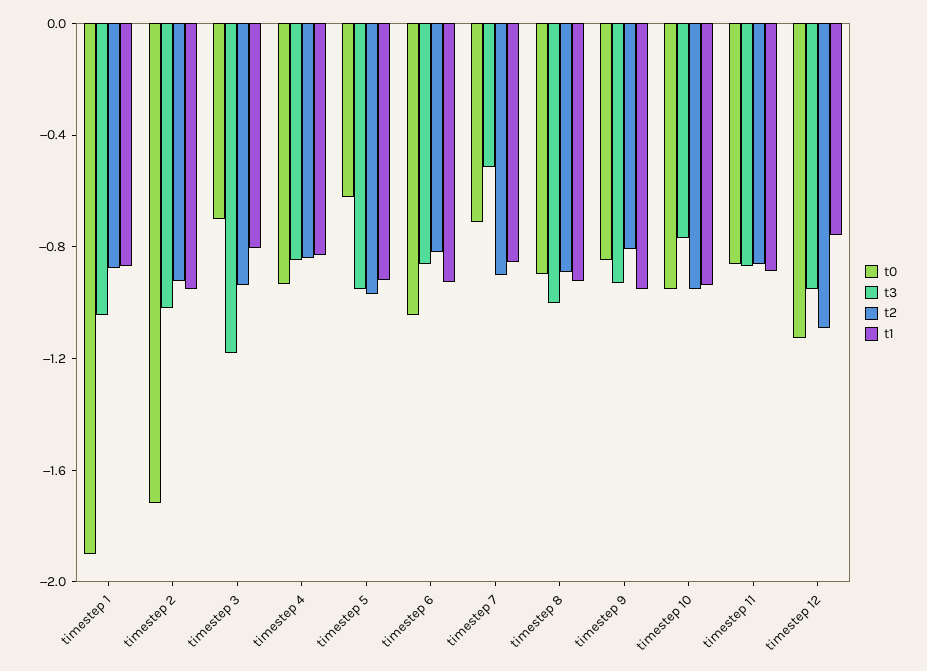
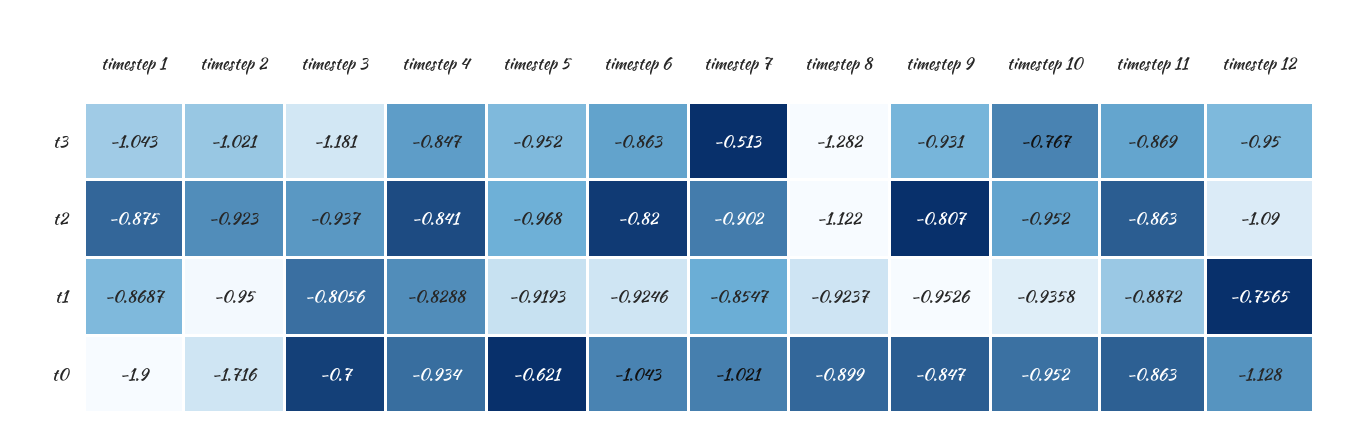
  {
    "t0": {
      "timestep 1": -1.9,
      "timestep 2": -1.716,
      "timestep 3": -0.7,
      "timestep 4": -0.934,
      "timestep 5": -0.621,
      "timestep 6": -1.043,
-     "timestep 7": -0.7,
+     "timestep 7": -1.021,
      "timestep 8": -0.899,
      "timestep 9": -0.847,
      "timestep 10": -0.952,
      "timestep 11": -0.863,
      "timestep 12": -1.128
    },
    "t3": {
      "timestep 1": -1.043,
      "timestep 2": -1.021,
      "timestep 3": -1.181,
      "timestep 4": -0.847,
      "timestep 5": -0.952,
      "timestep 6": -0.863,
      "timestep 7": -0.513,
-     "timestep 8": -1,
+     "timestep 8": -1.282,
      "timestep 9": -0.931,
      "timestep 10": -0.767,
      "timestep 11": -0.869,
      "timestep 12": -0.95
    },
    "t2": {
      "timestep 1": -0.875,
      "timestep 2": -0.923,
      "timestep 3": -0.937,
      "timestep 4": -0.841,
      "timestep 5": -0.968,
      "timestep 6": -0.82,
      "timestep 7": -0.902,
-     "timestep 8": -0.9,
+     "timestep 8": -1.122,
      "timestep 9": -0.807,
      "timestep 10": -0.952,
      "timestep 11": -0.863,
      "timestep 12": -1.09
    },
    "t1": {
      "timestep 1": -0.8687,
      "timestep 2": -0.95,
      "timestep 3": -0.8056,
      "timestep 4": -0.8288,
      "timestep 5": -0.9193,
      "timestep 6": -0.9246,
      "timestep 7": -0.8547,
      "timestep 8": -0.9237,
      "timestep 9": -0.9526,
      "timestep 10": -0.9358,
      "timestep 11": -0.8872,
      "timestep 12": -0.7565
    }
  }

